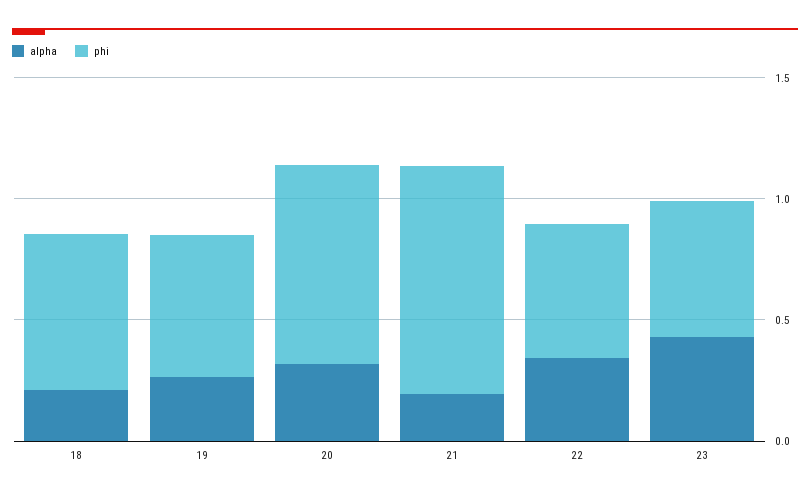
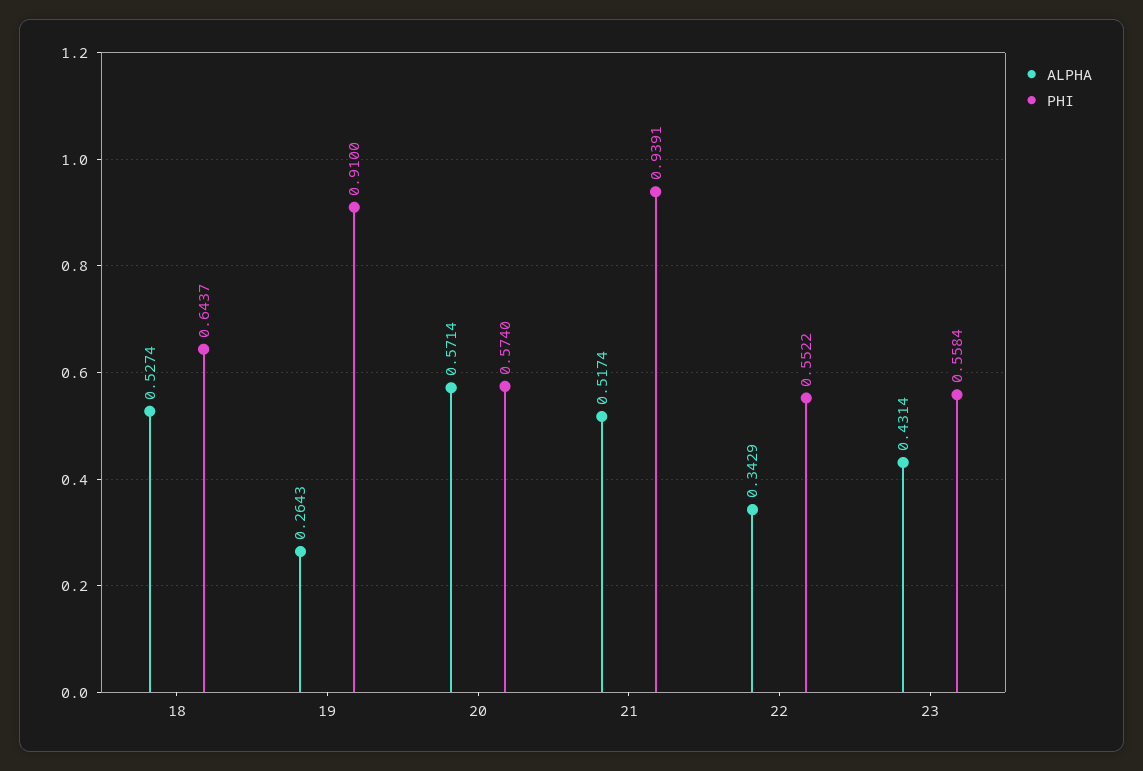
  {
    "alpha": {
-     "18": 0.2,
+     "18": 0.5274,
      "19": 0.2643,
-     "20": 0.3,
+     "20": 0.5714,
-     "21": 0.2,
+     "21": 0.5174,
      "22": 0.3429,
      "23": 0.4314
    },
    "phi": {
      "18": 0.6437,
-     "19": 0.6,
+     "19": 0.91,
-     "20": 0.8,
+     "20": 0.574,
      "21": 0.9391,
      "22": 0.5522,
      "23": 0.5584
    }
  }

